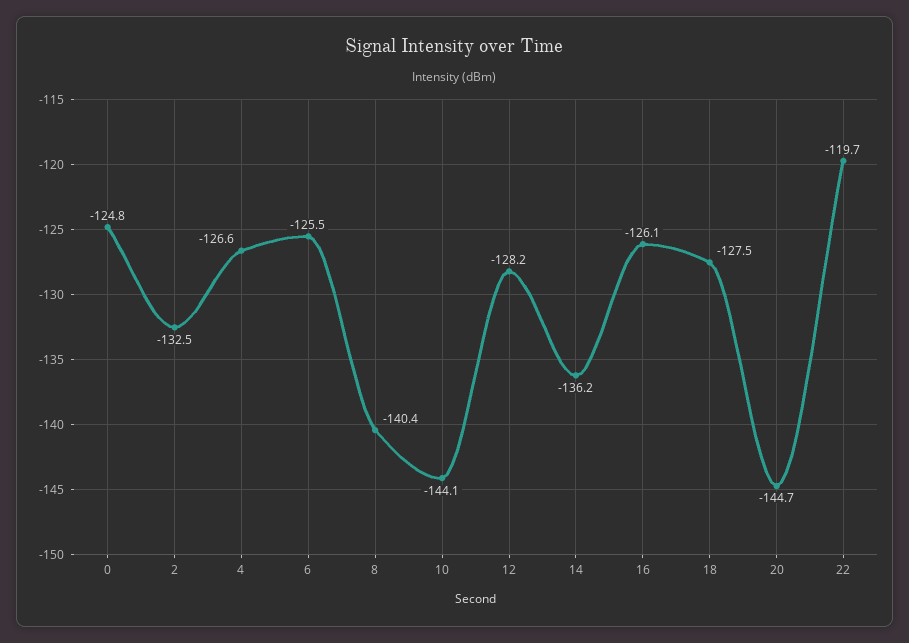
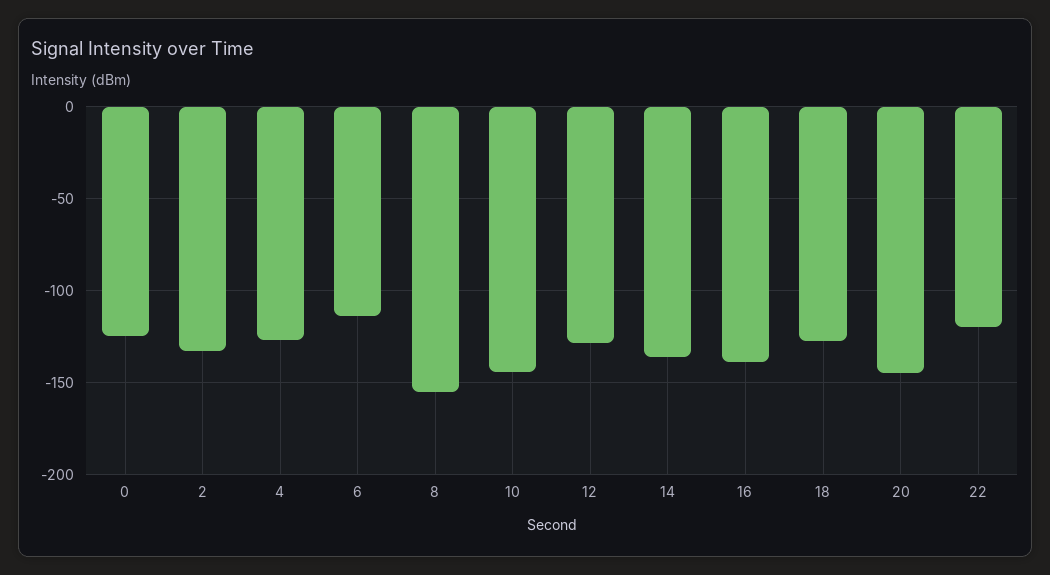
  {
    "0": -124.8,
    "2": -132.5,
    "4": -126.6,
-   "6": -125.5,
+   "6": -115,
-   "8": -140.4,
+   "8": -155,
    "10": -144.1,
    "12": -128.2,
    "14": -136.2,
-   "16": -126.1,
+   "16": -140,
    "18": -127.5,
    "20": -144.7,
    "22": -119.7
  }

